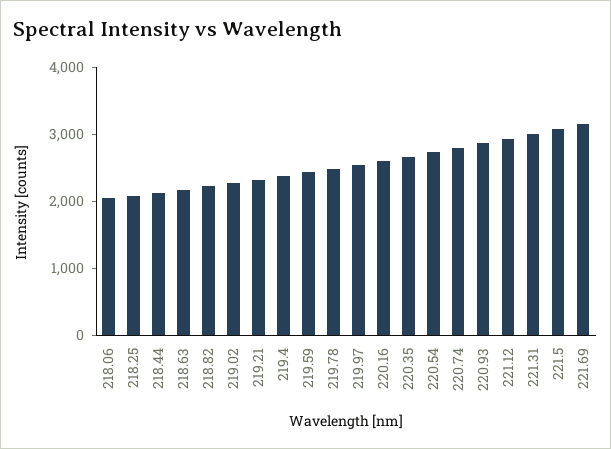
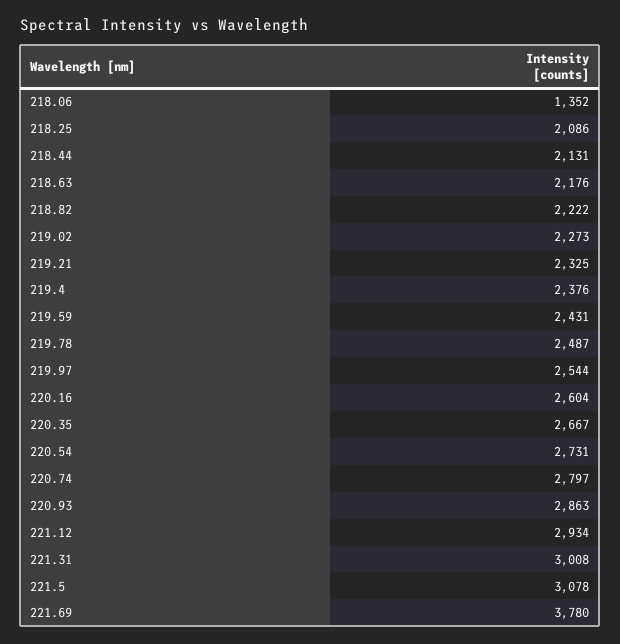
  {
-   "218.06": 2000,
+   "218.06": 1352,
    "218.25": 2086,
    "218.44": 2131,
    "218.63": 2176,
    "218.82": 2222,
    "219.02": 2273,
    "219.21": 2325,
    "219.4": 2376,
    "219.59": 2431,
    "219.78": 2487,
    "219.97": 2544,
    "220.16": 2604,
    "220.35": 2667,
    "220.54": 2731,
    "220.74": 2797,
    "220.93": 2863,
    "221.12": 2934,
    "221.31": 3008,
    "221.5": 3078,
-   "221.69": 3200
+   "221.69": 3780
  }

